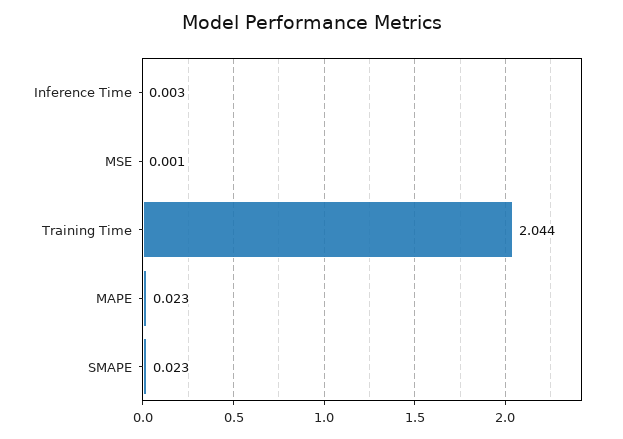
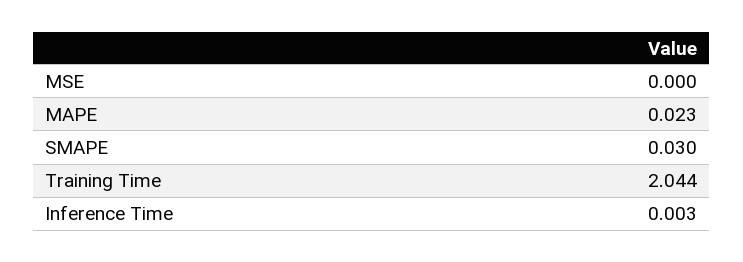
  {
    "Inference Time": 0.003,
-   "MSE": 0.001,
+   "MSE": 0,
    "Training Time": 2.044,
    "MAPE": 0.023,
-   "SMAPE": 0.023
+   "SMAPE": 0.03
  }

